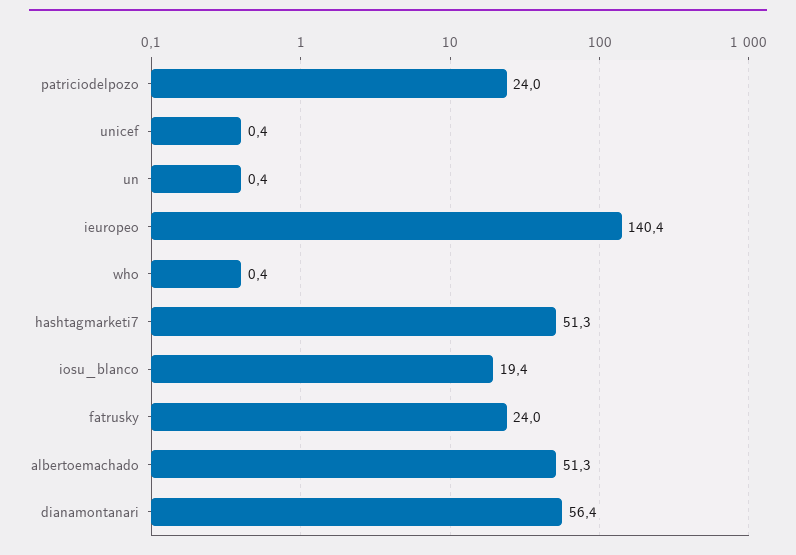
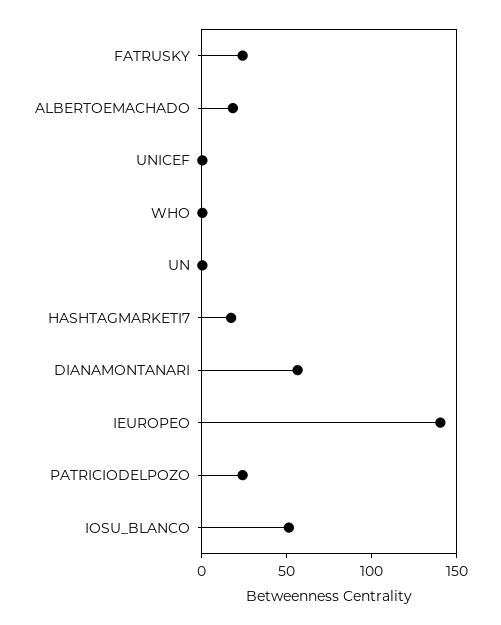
  {
    "patriciodelpozo": 24,
    "unicef": 0.4,
    "un": 0.4,
    "ieuropeo": 140.4,
    "who": 0.4,
-   "hashtagmarketi7": 51.3,
+   "hashtagmarketi7": 20,
-   "iosu_blanco": 19.4,
+   "iosu_blanco": 50,
    "fatrusky": 24,
-   "albertoemachado": 51.3,
+   "albertoemachado": 20,
    "dianamontanari": 56.4
  }

